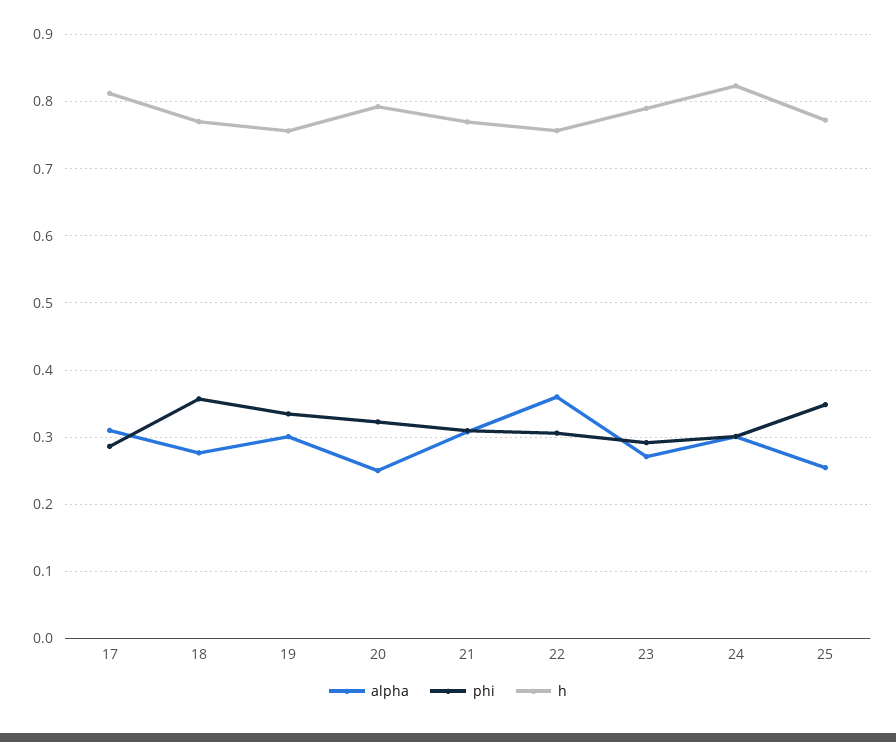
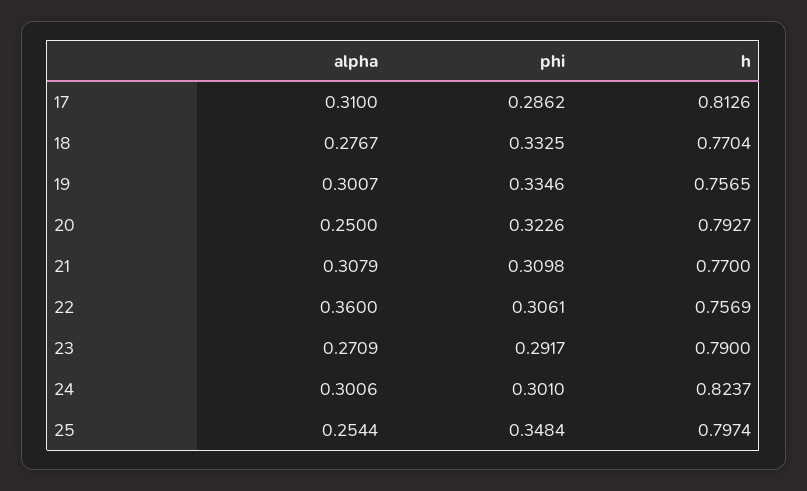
  {
    "alpha": {
      "17": 0.31,
      "18": 0.2767,
      "19": 0.3007,
      "20": 0.25,
      "21": 0.3079,
      "22": 0.36,
      "23": 0.2709,
      "24": 0.3006,
      "25": 0.2544
    },
    "phi": {
      "17": 0.2862,
-     "18": 0.36,
+     "18": 0.3325,
      "19": 0.3346,
      "20": 0.3226,
      "21": 0.3098,
      "22": 0.3061,
      "23": 0.2917,
      "24": 0.301,
      "25": 0.3484
    },
    "h": {
      "17": 0.8126,
      "18": 0.7704,
      "19": 0.7565,
      "20": 0.7927,
      "21": 0.77,
      "22": 0.7569,
      "23": 0.79,
      "24": 0.8237,
-     "25": 0.77
+     "25": 0.7974
    }
  }

